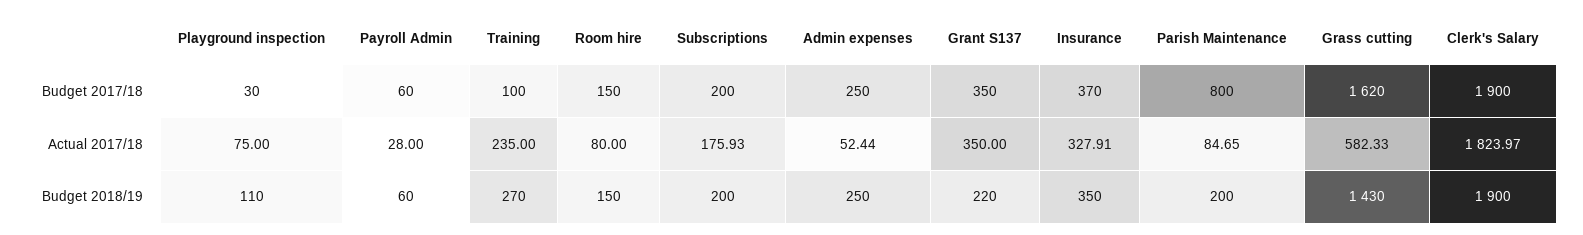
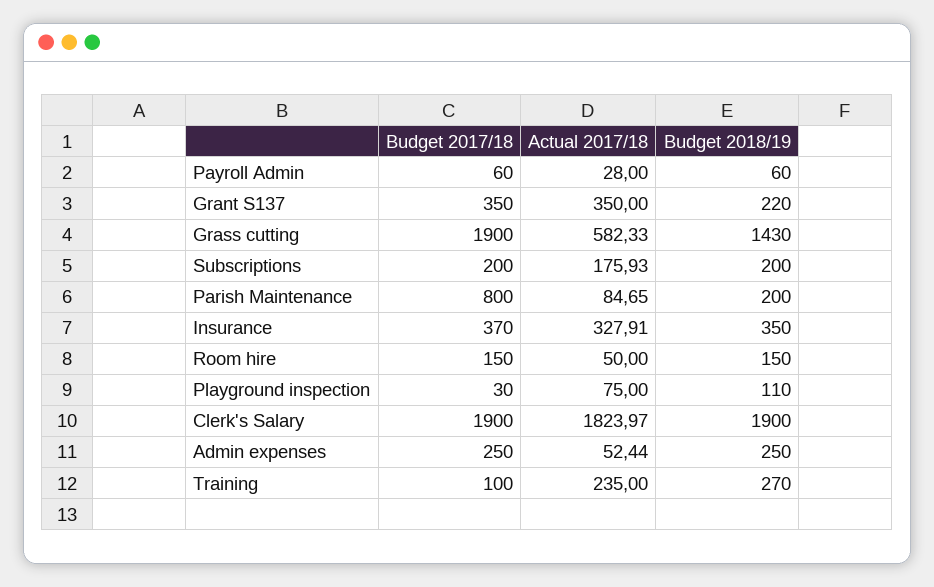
  {
    "Playground inspection": {
      "Budget 2017/18": 30,
      "Actual 2017/18": 75,
      "Budget 2018/19": 110
    },
    "Payroll Admin": {
      "Budget 2017/18": 60,
      "Actual 2017/18": 28,
      "Budget 2018/19": 60
    },
    "Training": {
      "Budget 2017/18": 100,
      "Actual 2017/18": 235,
      "Budget 2018/19": 270
    },
    "Room hire": {
      "Budget 2017/18": 150,
-     "Actual 2017/18": 80,
+     "Actual 2017/18": 50,
      "Budget 2018/19": 150
    },
    "Subscriptions": {
      "Budget 2017/18": 200,
      "Actual 2017/18": 175.93,
      "Budget 2018/19": 200
    },
    "Admin expenses": {
      "Budget 2017/18": 250,
      "Actual 2017/18": 52.44,
      "Budget 2018/19": 250
    },
    "Grant S137": {
      "Budget 2017/18": 350,
      "Actual 2017/18": 350,
      "Budget 2018/19": 220
    },
    "Insurance": {
      "Budget 2017/18": 370,
      "Actual 2017/18": 327.91,
      "Budget 2018/19": 350
    },
    "Parish Maintenance": {
      "Budget 2017/18": 800,
      "Actual 2017/18": 84.65,
      "Budget 2018/19": 200
    },
    "Grass cutting": {
-     "Budget 2017/18": 1620,
+     "Budget 2017/18": 1900,
      "Actual 2017/18": 582.33,
      "Budget 2018/19": 1430
    },
    "Clerk's Salary": {
      "Budget 2017/18": 1900,
      "Actual 2017/18": 1823.97,
      "Budget 2018/19": 1900
    }
  }

